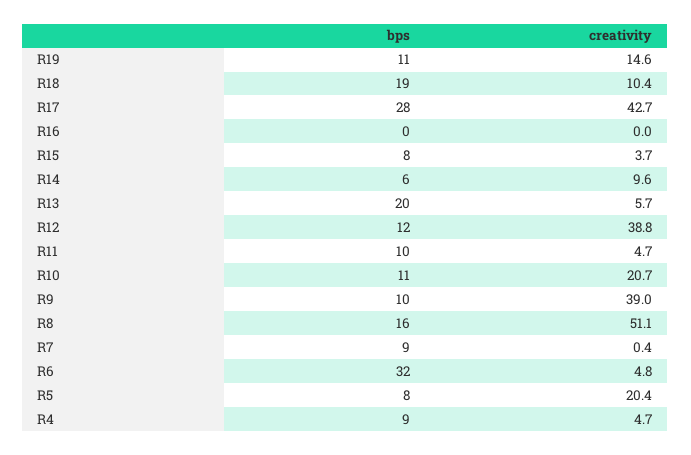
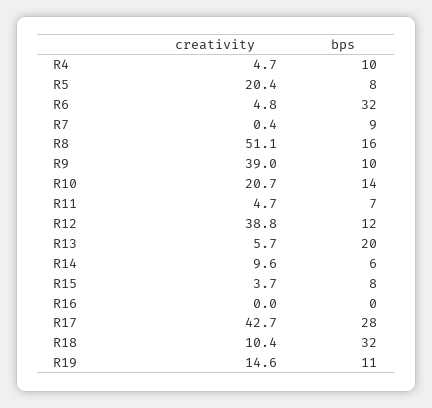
  {
    "bps": {
      "R19": 11,
-     "R18": 19,
+     "R18": 32,
      "R17": 28,
      "R16": 0,
      "R15": 8,
      "R14": 6,
      "R13": 20,
      "R12": 12,
-     "R11": 10,
+     "R11": 7,
-     "R10": 11,
+     "R10": 14,
      "R9": 10,
      "R8": 16,
      "R7": 9,
      "R6": 32,
      "R5": 8,
-     "R4": 9
+     "R4": 10
    },
    "creativity": {
      "R19": 14.6,
      "R18": 10.4,
      "R17": 42.7,
      "R16": 0,
      "R15": 3.7,
      "R14": 9.6,
      "R13": 5.7,
      "R12": 38.8,
      "R11": 4.7,
      "R10": 20.7,
      "R9": 39,
      "R8": 51.1,
      "R7": 0.4,
      "R6": 4.8,
      "R5": 20.4,
      "R4": 4.7
    }
  }

